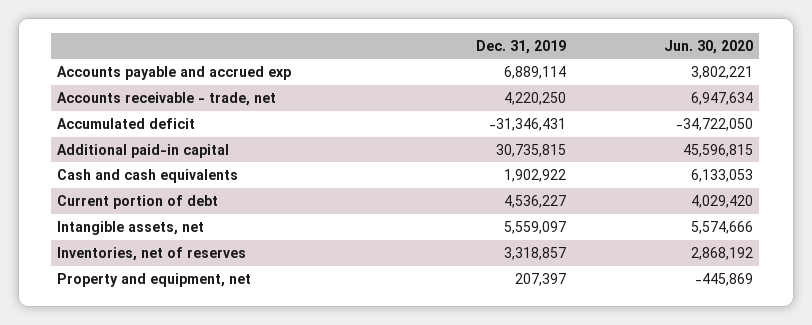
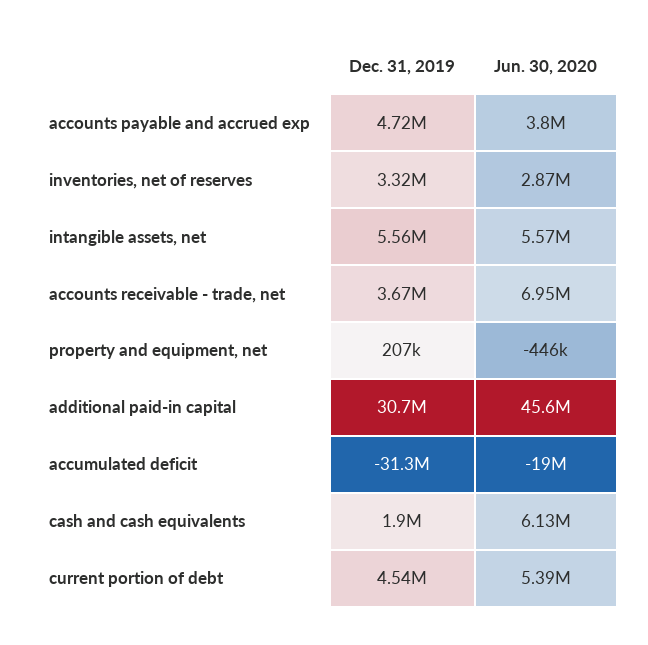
  {
    "Dec. 31, 2019": {
-     "Accounts payable and accrued exp": 6889114,
+     "Accounts payable and accrued exp": 4720000,
-     "Accounts receivable - trade, net": 4220250,
+     "Accounts receivable - trade, net": 3670000,
      "Accumulated deficit": -31346431,
      "Additional paid-in capital": 30735815,
      "Cash and cash equivalents": 1902922,
      "Current portion of debt": 4536227,
      "Intangible assets, net": 5559097,
      "Inventories, net of reserves": 3318857,
      "Property and equipment, net": 207397
    },
    "Jun. 30, 2020": {
      "Accounts payable and accrued exp": 3802221,
      "Accounts receivable - trade, net": 6947634,
-     "Accumulated deficit": -34722050,
+     "Accumulated deficit": -19000000,
      "Additional paid-in capital": 45596815,
      "Cash and cash equivalents": 6133053,
-     "Current portion of debt": 4029420,
+     "Current portion of debt": 5390000,
      "Intangible assets, net": 5574666,
      "Inventories, net of reserves": 2868192,
      "Property and equipment, net": -445869
    }
  }

